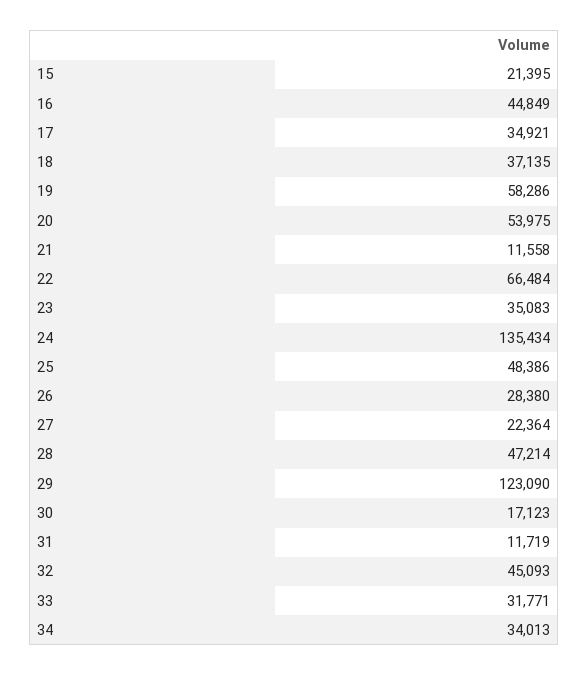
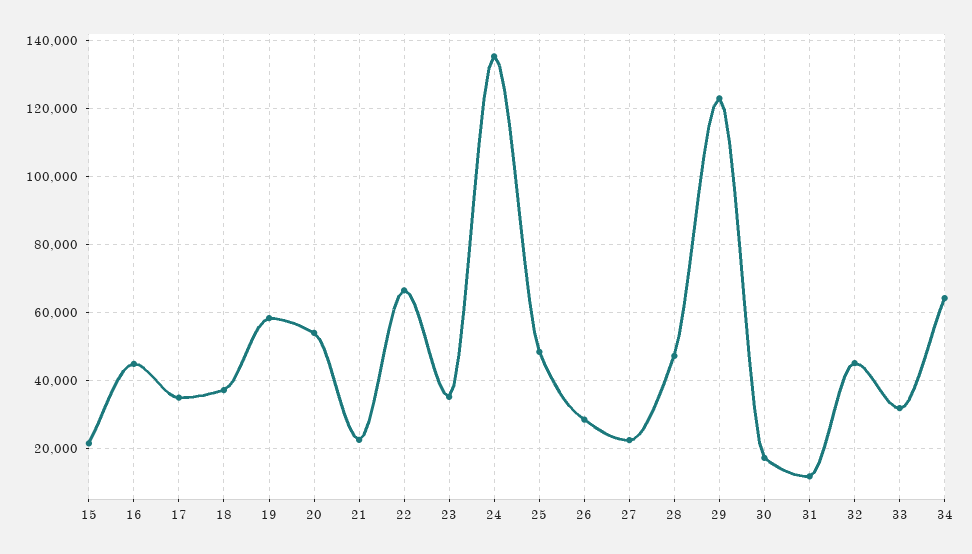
  {
    "15": 21395,
    "16": 44849,
    "17": 34921,
    "18": 37135,
    "19": 58286,
    "20": 53975,
-   "21": 11558,
+   "21": 22000,
    "22": 66484,
    "23": 35083,
    "24": 135434,
    "25": 48386,
    "26": 28380,
    "27": 22364,
    "28": 47214,
    "29": 123090,
    "30": 17123,
    "31": 11719,
    "32": 45093,
    "33": 31771,
-   "34": 34013
+   "34": 64000
  }

